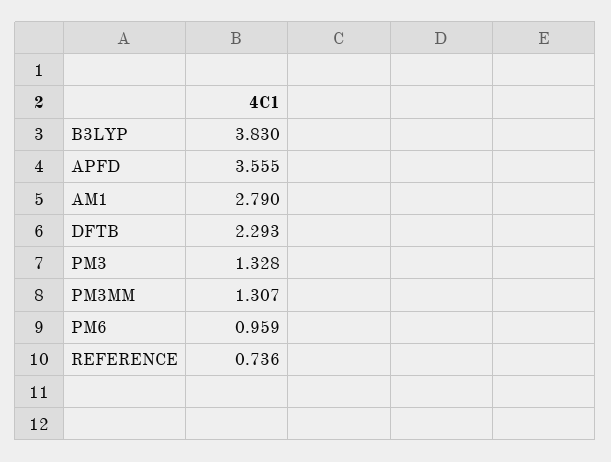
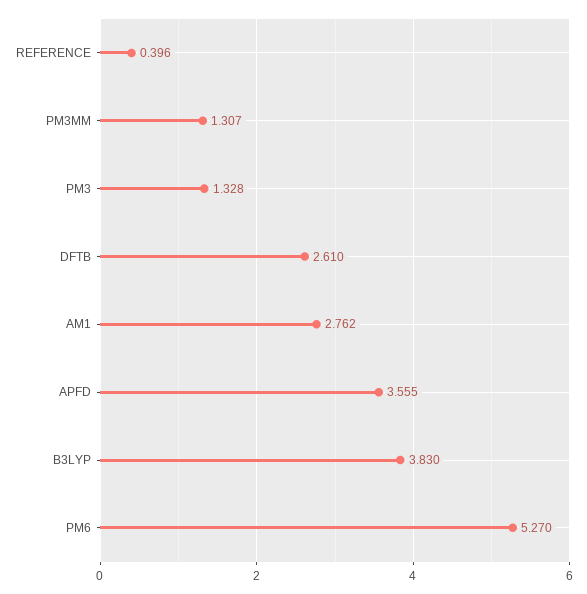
  {
    "B3LYP": 3.83,
    "APFD": 3.555,
-   "AM1": 2.79,
+   "AM1": 2.762,
-   "DFTB": 2.293,
+   "DFTB": 2.61,
    "PM3": 1.328,
    "PM3MM": 1.307,
-   "PM6": 0.959,
+   "PM6": 5.27,
-   "REFERENCE": 0.736
+   "REFERENCE": 0.396
  }

